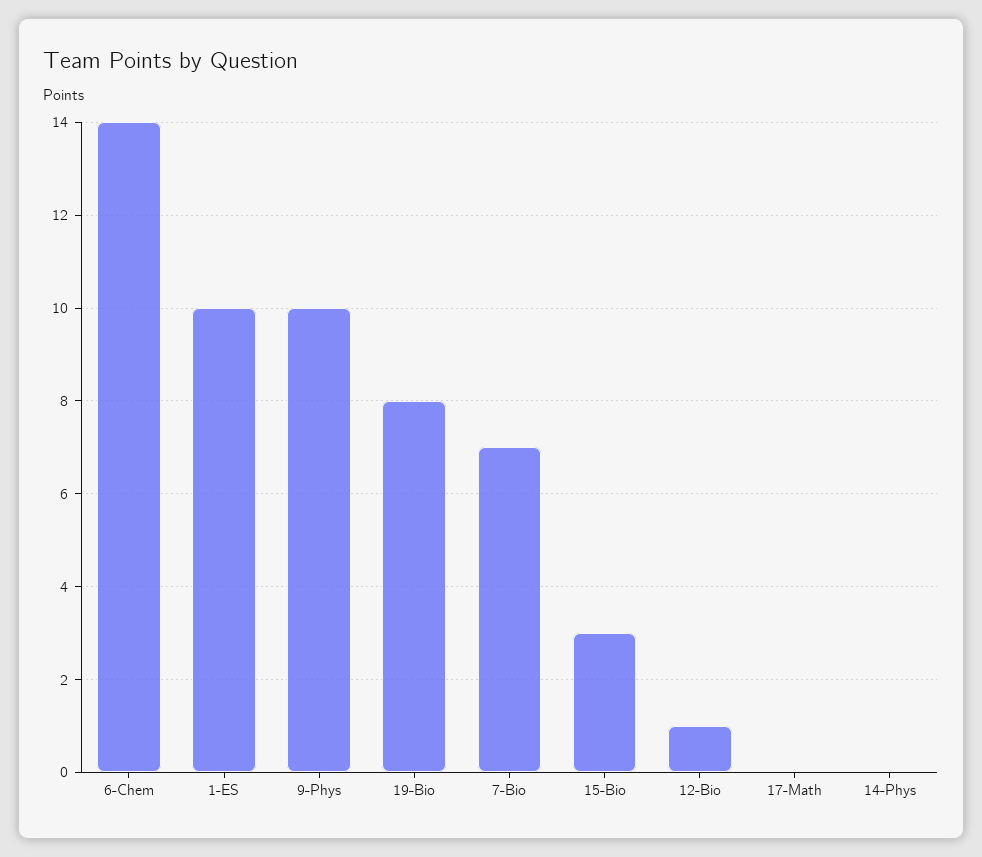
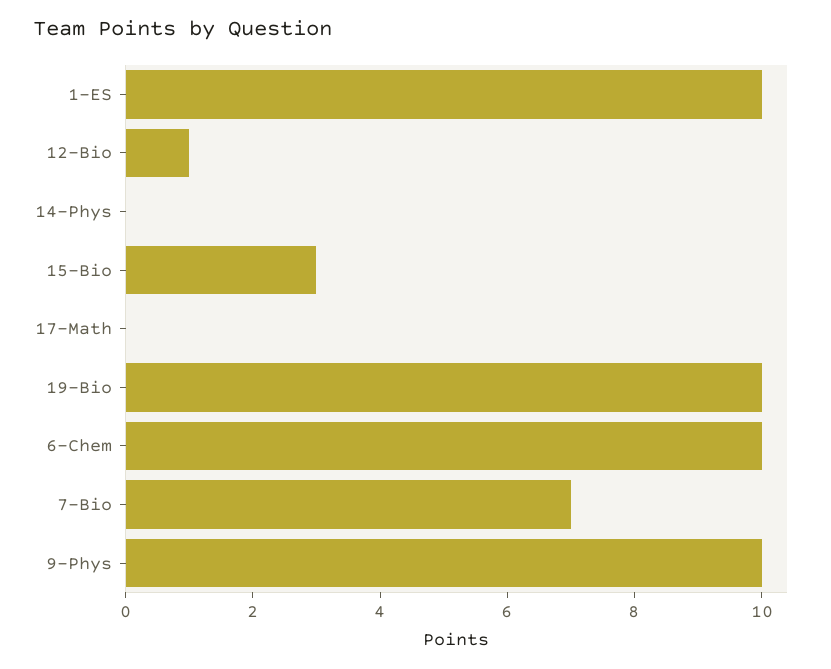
  {
-   "6-Chem": 14,
+   "6-Chem": 10,
    "1-ES": 10,
    "9-Phys": 10,
-   "19-Bio": 8,
+   "19-Bio": 10,
    "7-Bio": 7,
    "15-Bio": 3,
    "12-Bio": 1,
    "17-Math": 0,
    "14-Phys": 0
  }

